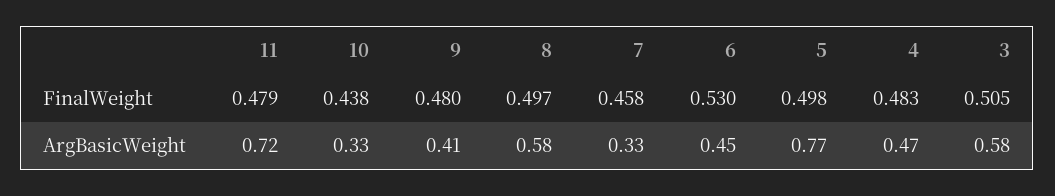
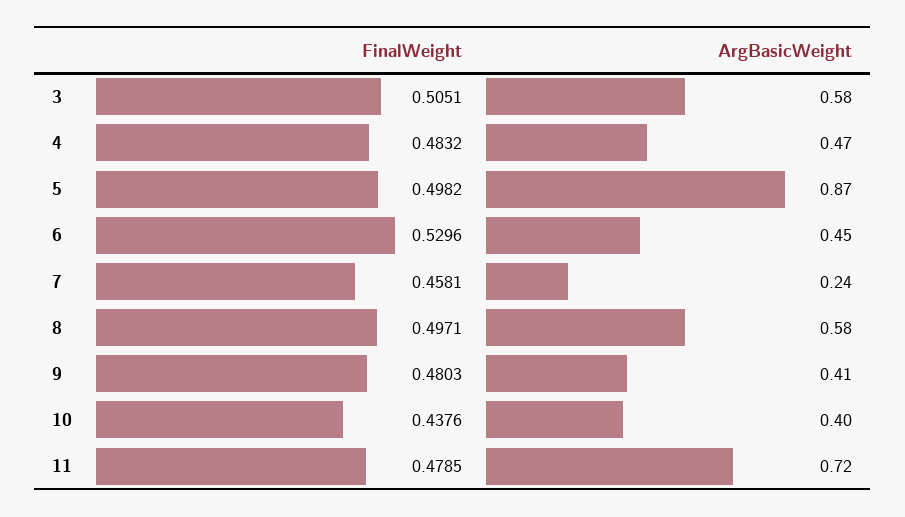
  {
    "11": {
      "FinalWeight": 0.4785,
      "ArgBasicWeight": 0.72
    },
    "10": {
      "FinalWeight": 0.4376,
-     "ArgBasicWeight": 0.33
+     "ArgBasicWeight": 0.4
    },
    "9": {
      "FinalWeight": 0.4803,
      "ArgBasicWeight": 0.41
    },
    "8": {
      "FinalWeight": 0.4971,
      "ArgBasicWeight": 0.58
    },
    "7": {
      "FinalWeight": 0.4581,
-     "ArgBasicWeight": 0.33
+     "ArgBasicWeight": 0.24
    },
    "6": {
      "FinalWeight": 0.5296,
      "ArgBasicWeight": 0.45
    },
    "5": {
      "FinalWeight": 0.4982,
-     "ArgBasicWeight": 0.77
+     "ArgBasicWeight": 0.87
    },
    "4": {
      "FinalWeight": 0.4832,
      "ArgBasicWeight": 0.47
    },
    "3": {
      "FinalWeight": 0.5051,
      "ArgBasicWeight": 0.58
    }
  }

